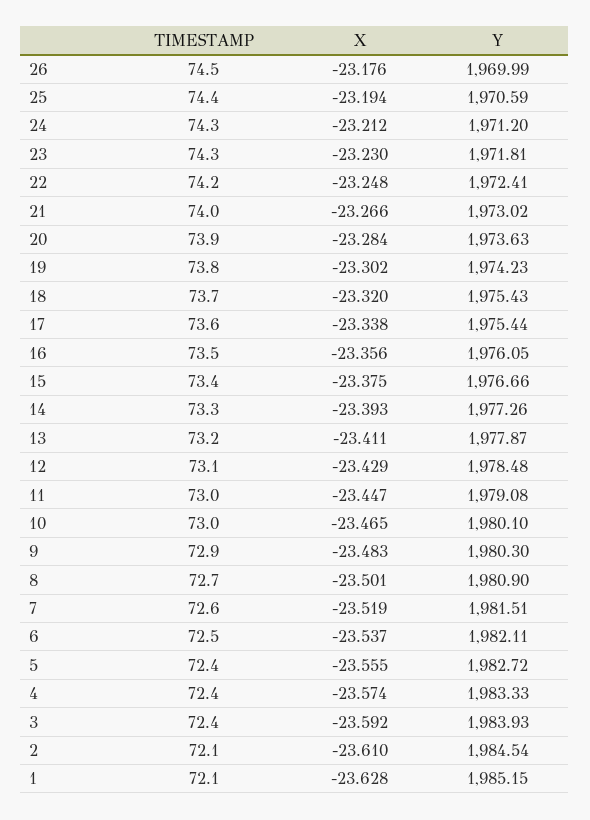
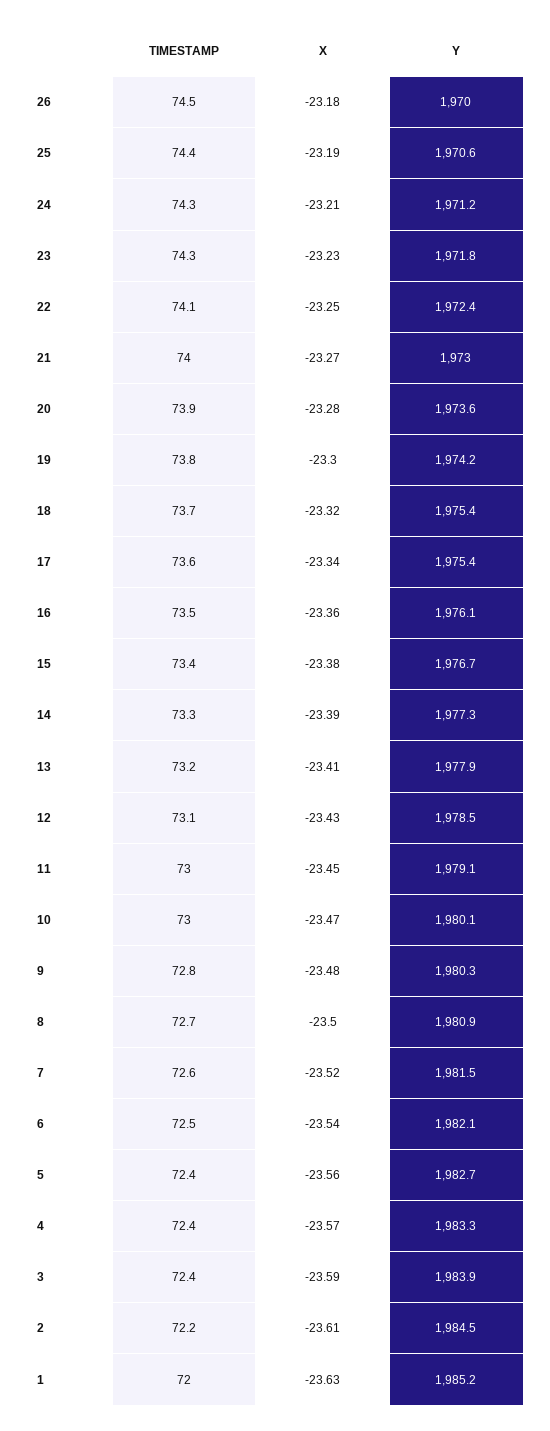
  {
    "TIMESTAMP": {
      "26": 74.5,
      "25": 74.4,
      "24": 74.3,
      "23": 74.3,
-     "22": 74.2,
+     "22": 74.1,
      "21": 74,
      "20": 73.9,
      "19": 73.8,
      "18": 73.7,
      "17": 73.6,
      "16": 73.5,
      "15": 73.4,
      "14": 73.3,
      "13": 73.2,
      "12": 73.1,
      "11": 73,
      "10": 73,
-     "9": 72.9,
+     "9": 72.8,
      "8": 72.7,
      "7": 72.6,
      "6": 72.5,
      "5": 72.4,
      "4": 72.4,
      "3": 72.4,
-     "2": 72.1,
+     "2": 72.2,
-     "1": 72.1
+     "1": 72
    },
    "X": {
      "26": -23.176,
      "25": -23.194,
      "24": -23.212,
      "23": -23.23,
      "22": -23.248,
      "21": -23.266,
      "20": -23.284,
      "19": -23.302,
      "18": -23.32,
      "17": -23.338,
      "16": -23.356,
      "15": -23.375,
      "14": -23.393,
      "13": -23.411,
      "12": -23.429,
      "11": -23.447,
      "10": -23.465,
      "9": -23.483,
      "8": -23.501,
      "7": -23.519,
      "6": -23.537,
      "5": -23.555,
      "4": -23.574,
      "3": -23.592,
      "2": -23.61,
      "1": -23.628
    },
    "Y": {
      "26": 1969.99,
      "25": 1970.59,
      "24": 1971.2,
      "23": 1971.81,
      "22": 1972.41,
      "21": 1973.02,
      "20": 1973.63,
      "19": 1974.23,
      "18": 1975.43,
      "17": 1975.44,
      "16": 1976.05,
      "15": 1976.66,
      "14": 1977.26,
      "13": 1977.87,
      "12": 1978.48,
      "11": 1979.08,
      "10": 1980.1,
      "9": 1980.3,
      "8": 1980.9,
      "7": 1981.51,
      "6": 1982.11,
      "5": 1982.72,
      "4": 1983.33,
      "3": 1983.93,
      "2": 1984.54,
      "1": 1985.15
    }
  }

